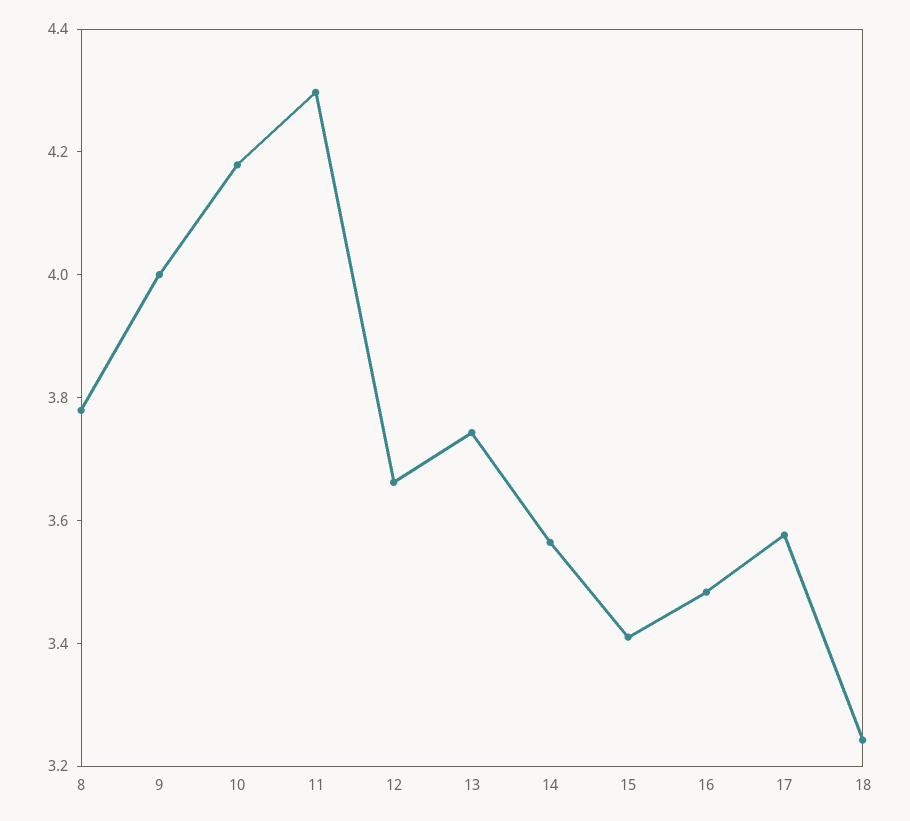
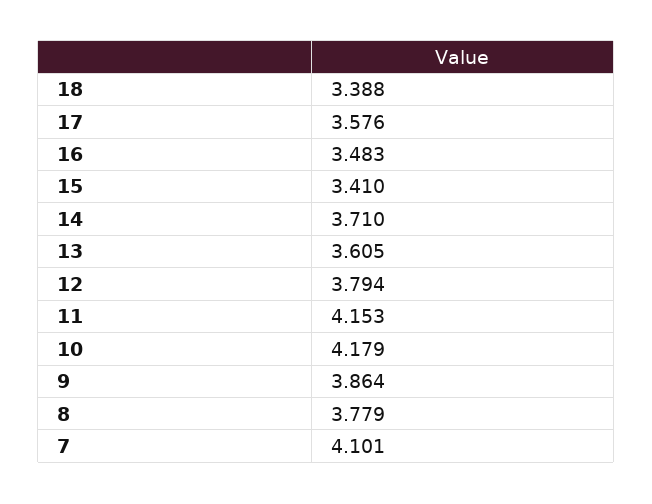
  {
    "8": 3.779,
-   "9": 4,
+   "9": 3.864,
    "10": 4.179,
-   "11": 4.3,
+   "11": 4.153,
-   "12": 3.65,
+   "12": 3.794,
-   "13": 3.75,
+   "13": 3.605,
-   "14": 3.55,
+   "14": 3.71,
    "15": 3.41,
    "16": 3.483,
    "17": 3.576,
-   "18": 3.25
+   "18": 3.388,
+   "7": 4.101
  }

